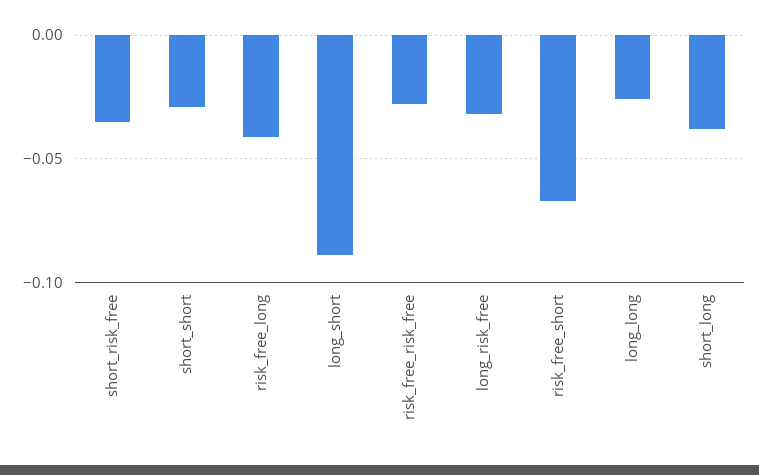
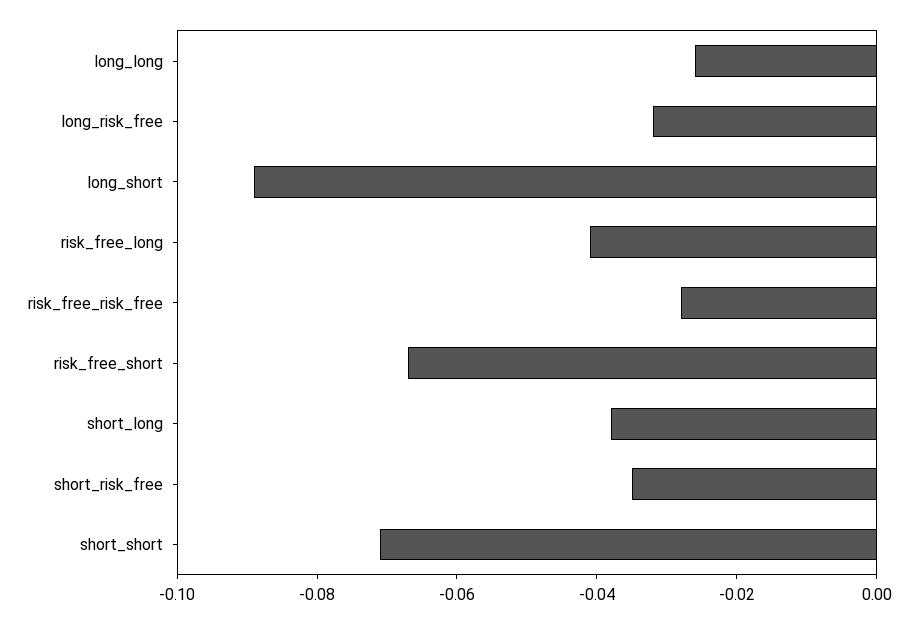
  {
    "short_risk_free": -0.035,
-   "short_short": -0.03,
+   "short_short": -0.07,
    "risk_free_long": -0.04,
    "long_short": -0.09,
    "risk_free_risk_free": -0.03,
    "long_risk_free": -0.03,
    "risk_free_short": -0.065,
    "long_long": -0.025,
    "short_long": -0.04
  }

